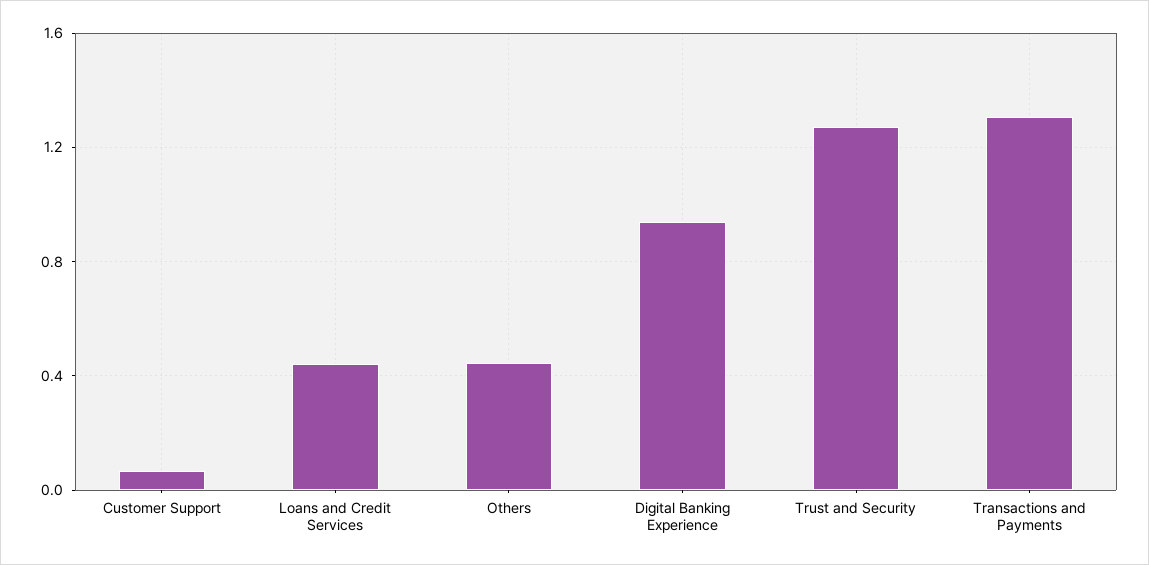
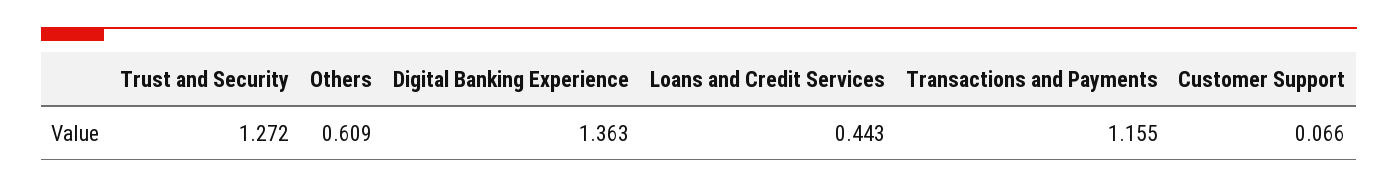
  {
    "Customer Support": 0.066,
    "Loans and Credit Services": 0.443,
-   "Others": 0.45,
+   "Others": 0.609,
-   "Digital Banking Experience": 0.95,
+   "Digital Banking Experience": 1.363,
    "Trust and Security": 1.272,
-   "Transactions and Payments": 1.3
+   "Transactions and Payments": 1.155
  }

